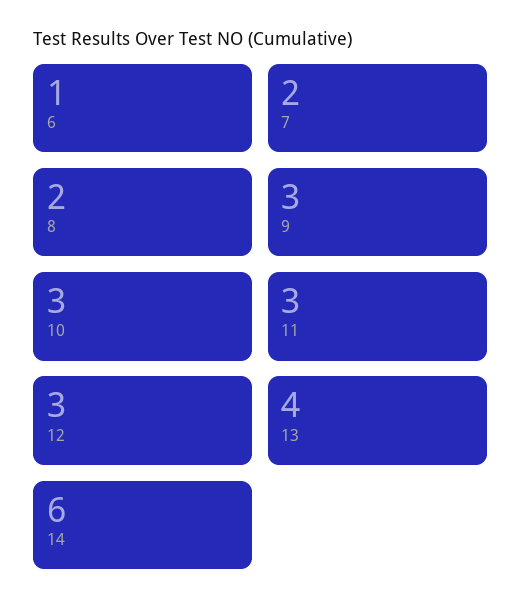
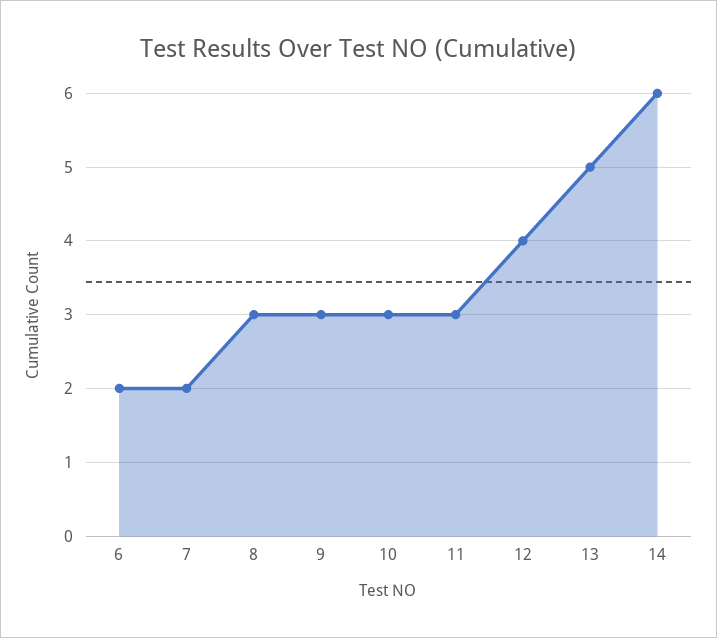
  {
-   "6": 1,
+   "6": 2,
    "7": 2,
-   "8": 2,
+   "8": 3,
    "9": 3,
    "10": 3,
    "11": 3,
-   "12": 3,
+   "12": 4,
-   "13": 4,
+   "13": 5,
    "14": 6
  }

